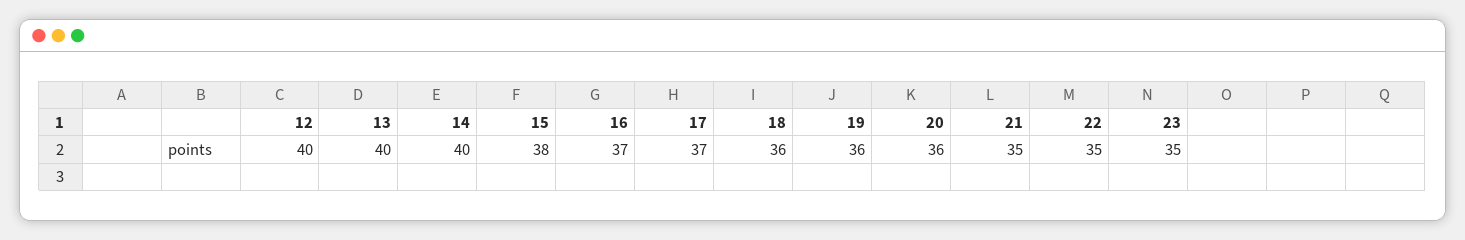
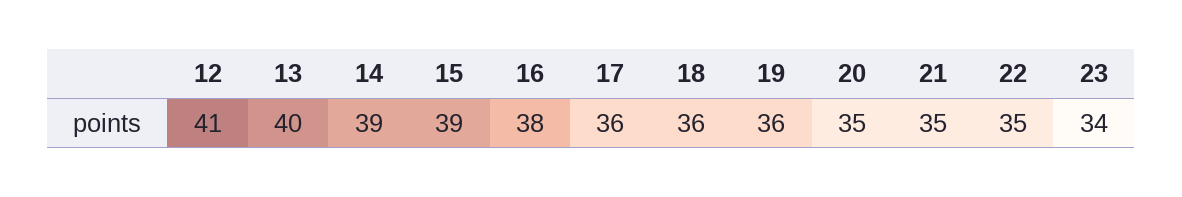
  {
-   "12": 40,
+   "12": 41,
    "13": 40,
-   "14": 40,
+   "14": 39,
-   "15": 38,
+   "15": 39,
-   "16": 37,
+   "16": 38,
-   "17": 37,
+   "17": 36,
    "18": 36,
    "19": 36,
-   "20": 36,
+   "20": 35,
    "21": 35,
    "22": 35,
-   "23": 35
+   "23": 34
  }

